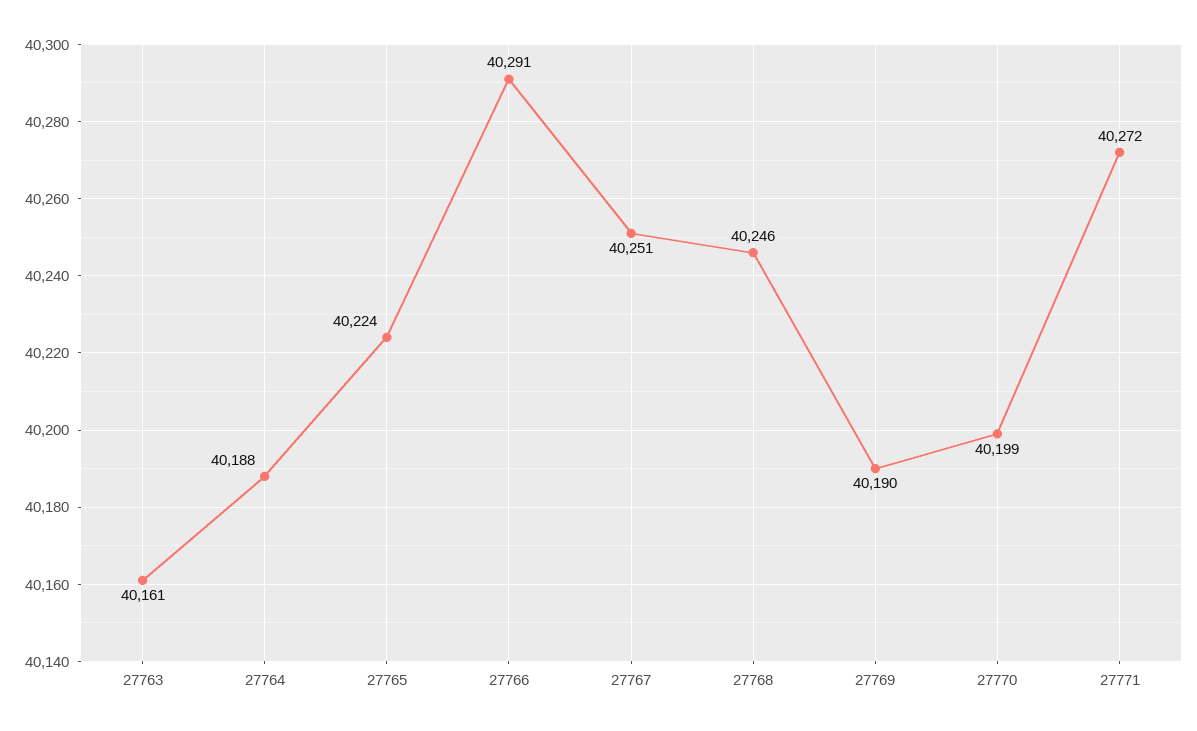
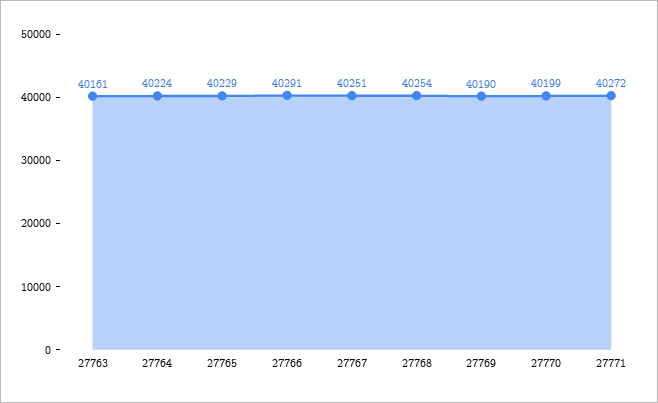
  {
    "27763": 40161,
-   "27764": 40188,
+   "27764": 40224,
-   "27765": 40224,
+   "27765": 40229,
    "27766": 40291,
    "27767": 40251,
-   "27768": 40246,
+   "27768": 40254,
    "27769": 40190,
    "27770": 40199,
    "27771": 40272
  }

